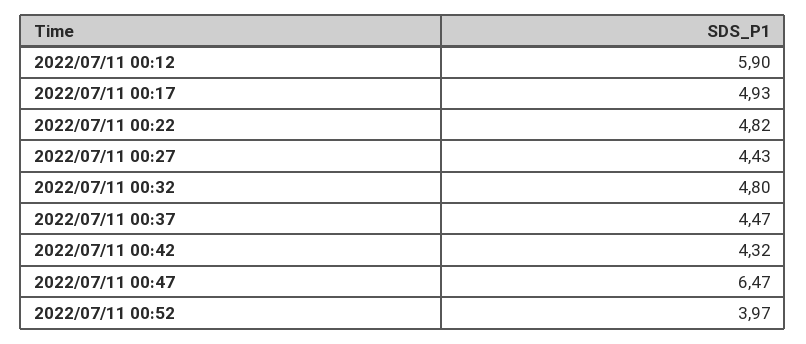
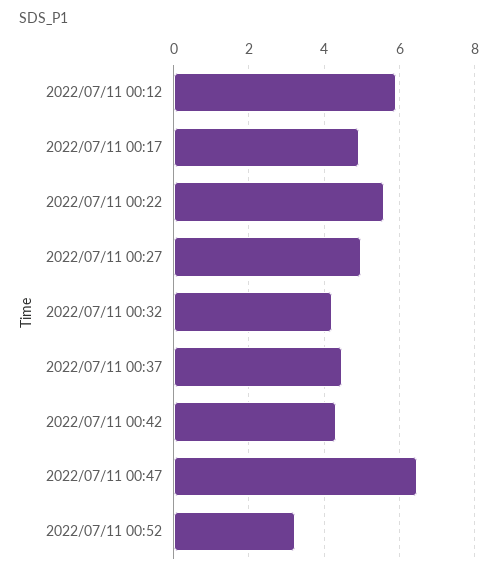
  {
    "2022/07/11 00:12": 5.9,
    "2022/07/11 00:17": 4.93,
-   "2022/07/11 00:22": 4.82,
+   "2022/07/11 00:22": 5.6,
-   "2022/07/11 00:27": 4.43,
+   "2022/07/11 00:27": 5,
-   "2022/07/11 00:32": 4.8,
+   "2022/07/11 00:32": 4.2,
    "2022/07/11 00:37": 4.47,
    "2022/07/11 00:42": 4.32,
    "2022/07/11 00:47": 6.47,
-   "2022/07/11 00:52": 3.97
+   "2022/07/11 00:52": 3.2
  }

